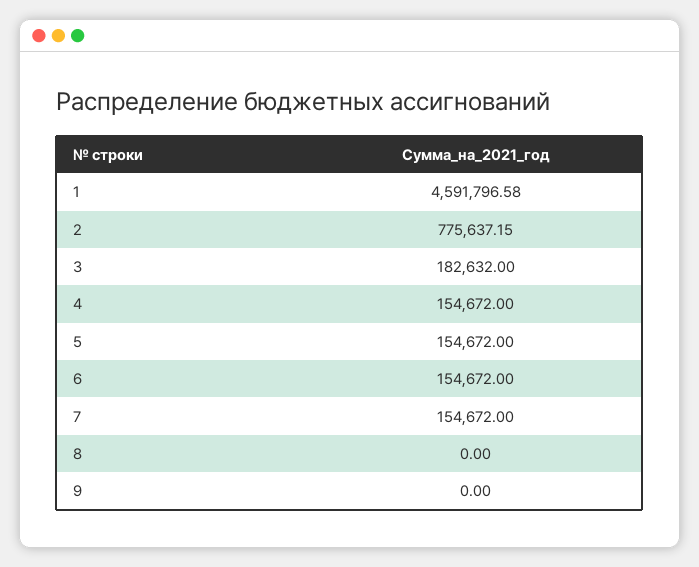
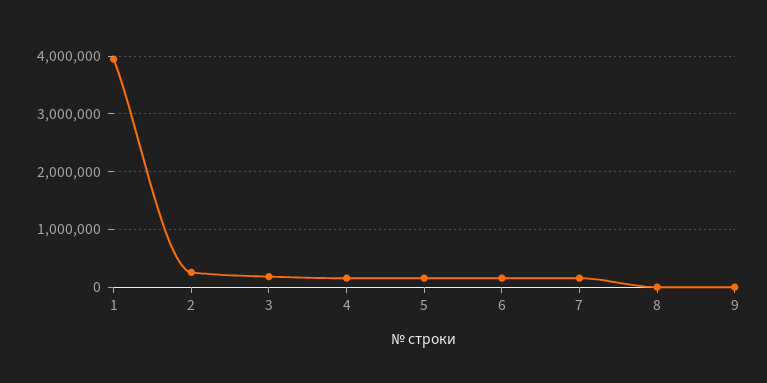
  {
-   "1": 4591796.58,
+   "1": 4000000,
-   "2": 775637.15,
+   "2": 200000,
    "3": 182632,
    "4": 154672,
    "5": 154672,
    "6": 154672,
    "7": 154672,
    "8": 0,
    "9": 0
  }

